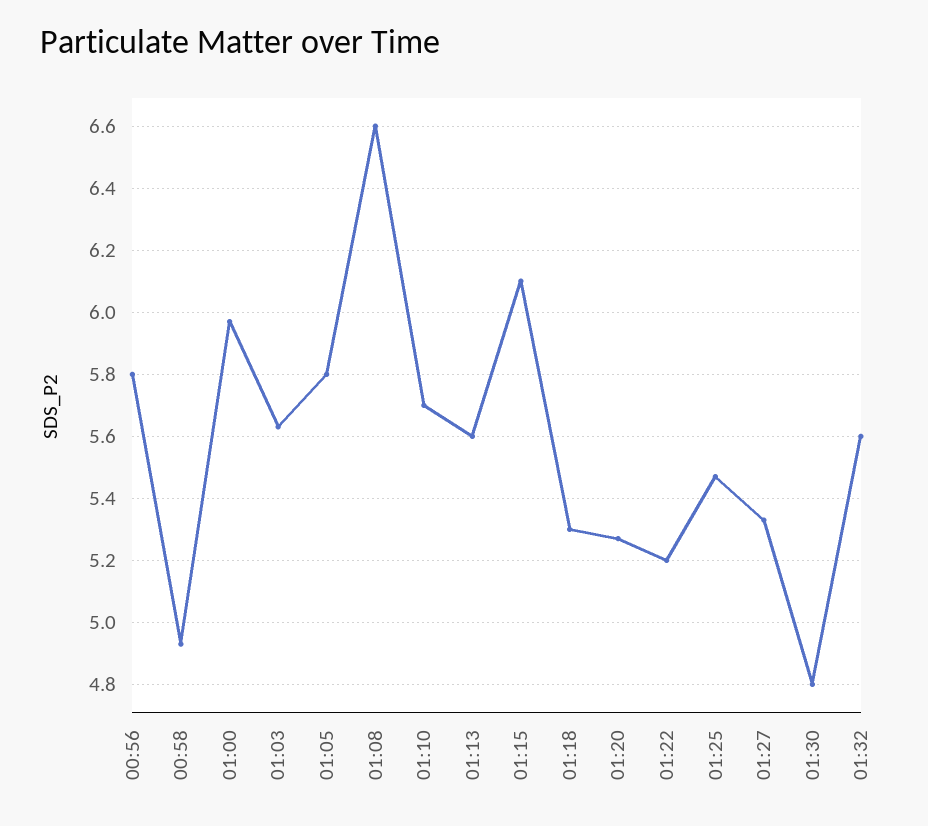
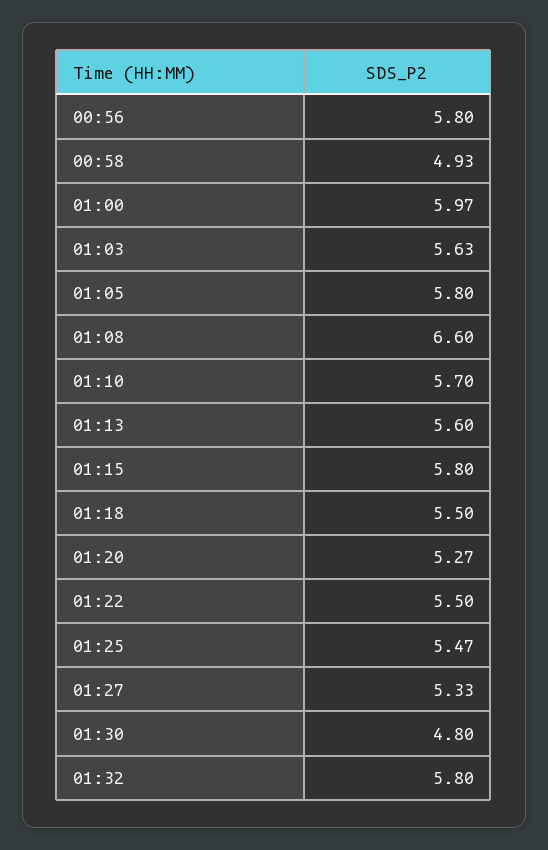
  {
    "00:56": 5.8,
    "00:58": 4.93,
    "01:00": 5.97,
    "01:03": 5.63,
    "01:05": 5.8,
    "01:08": 6.6,
    "01:10": 5.7,
    "01:13": 5.6,
-   "01:15": 6.1,
+   "01:15": 5.8,
-   "01:18": 5.3,
+   "01:18": 5.5,
    "01:20": 5.27,
-   "01:22": 5.2,
+   "01:22": 5.5,
    "01:25": 5.47,
    "01:27": 5.33,
    "01:30": 4.8,
-   "01:32": 5.6
+   "01:32": 5.8
  }

